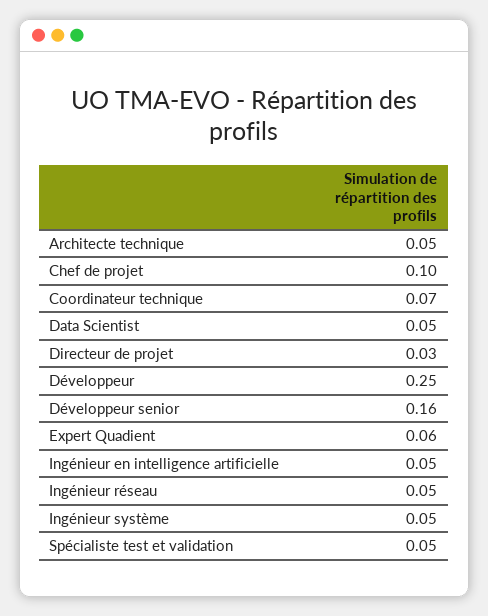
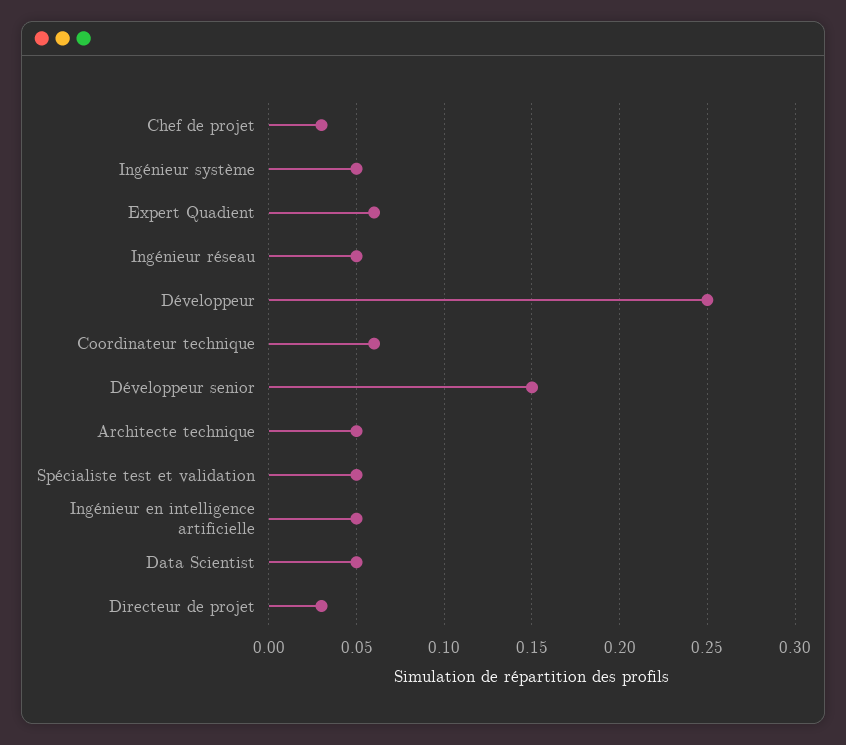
  {
    "Architecte technique": 0.05,
-   "Chef de projet": 0.1,
+   "Chef de projet": 0.03,
-   "Coordinateur technique": 0.07,
+   "Coordinateur technique": 0.06,
    "Data Scientist": 0.05,
    "Directeur de projet": 0.03,
    "Développeur": 0.25,
-   "Développeur senior": 0.16,
+   "Développeur senior": 0.15,
    "Expert Quadient": 0.06,
    "Ingénieur en intelligence artificielle": 0.05,
    "Ingénieur réseau": 0.05,
    "Ingénieur système": 0.05,
    "Spécialiste test et validation": 0.05
  }

